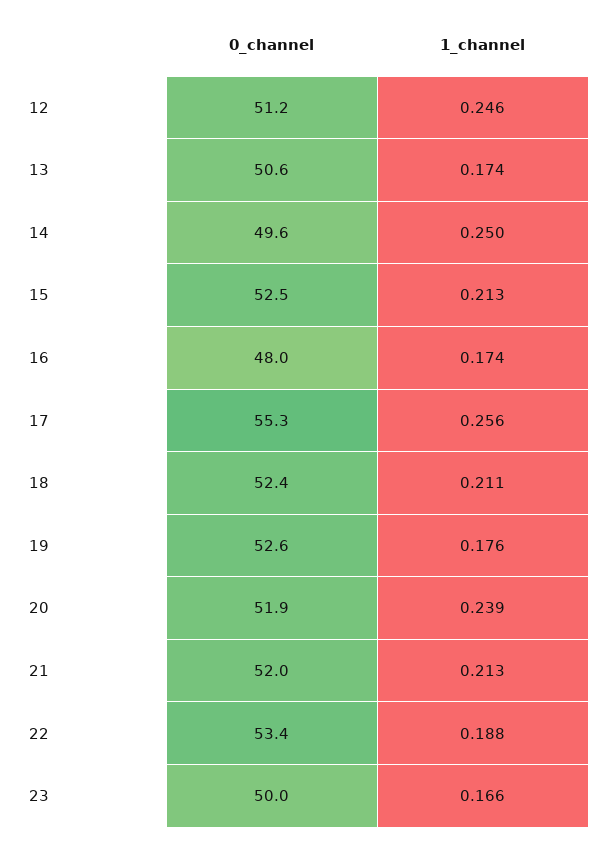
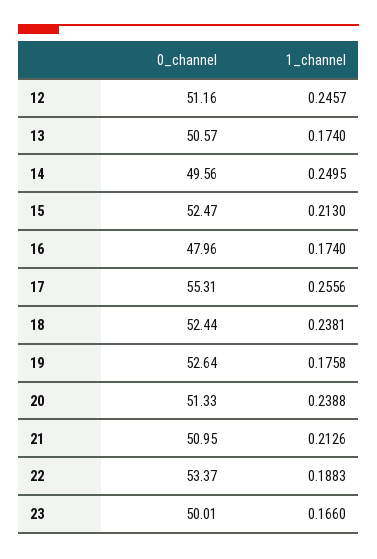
  {
    "0_channel": {
      "12": 51.16,
      "13": 50.57,
      "14": 49.56,
      "15": 52.47,
      "16": 47.96,
      "17": 55.31,
      "18": 52.44,
      "19": 52.64,
-     "20": 51.9,
+     "20": 51.33,
-     "21": 52,
+     "21": 50.95,
      "22": 53.37,
      "23": 50.01
    },
    "1_channel": {
      "12": 0.2457,
      "13": 0.174,
      "14": 0.2495,
      "15": 0.213,
      "16": 0.174,
      "17": 0.2556,
-     "18": 0.211,
+     "18": 0.2381,
      "19": 0.1758,
      "20": 0.2388,
      "21": 0.2126,
      "22": 0.1883,
      "23": 0.166
    }
  }

